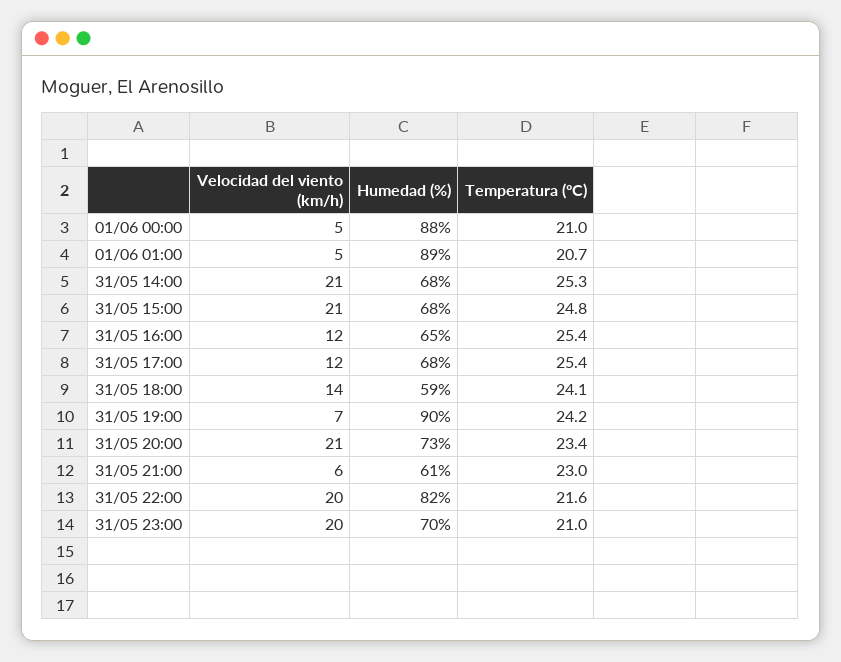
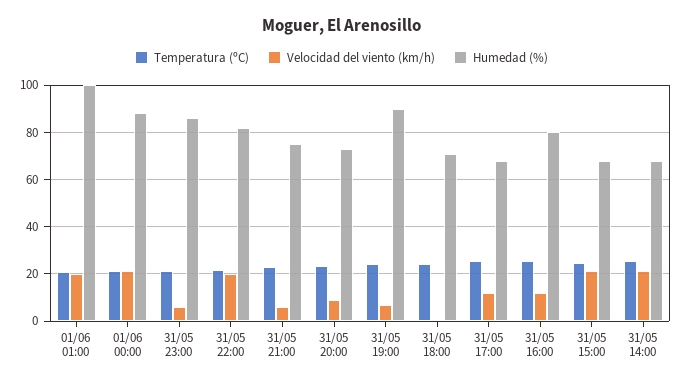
  {
    "Velocidad del viento (km/h)": {
-     "01/06 00:00": 5,
+     "01/06 00:00": 20,
-     "01/06 01:00": 5,
+     "01/06 01:00": 20,
      "31/05 14:00": 21,
      "31/05 15:00": 21,
      "31/05 16:00": 12,
      "31/05 17:00": 12,
-     "31/05 18:00": 14,
+     "31/05 18:00": 0,
      "31/05 19:00": 7,
-     "31/05 20:00": 21,
+     "31/05 20:00": 10,
      "31/05 21:00": 6,
      "31/05 22:00": 20,
-     "31/05 23:00": 20
+     "31/05 23:00": 5
    },
    "Humedad (%)": {
      "01/06 00:00": 88,
-     "01/06 01:00": 89,
+     "01/06 01:00": 100,
      "31/05 14:00": 68,
      "31/05 15:00": 68,
-     "31/05 16:00": 65,
+     "31/05 16:00": 80,
      "31/05 17:00": 68,
-     "31/05 18:00": 59,
+     "31/05 18:00": 70,
      "31/05 19:00": 90,
      "31/05 20:00": 73,
-     "31/05 21:00": 61,
+     "31/05 21:00": 75,
      "31/05 22:00": 82,
-     "31/05 23:00": 70
+     "31/05 23:00": 85
    },
    "Temperatura (ºC)": {
      "01/06 00:00": 21,
      "01/06 01:00": 20.7,
      "31/05 14:00": 25.3,
      "31/05 15:00": 24.8,
      "31/05 16:00": 25.4,
      "31/05 17:00": 25.4,
      "31/05 18:00": 24.1,
      "31/05 19:00": 24.2,
      "31/05 20:00": 23.4,
      "31/05 21:00": 23,
      "31/05 22:00": 21.6,
      "31/05 23:00": 21
    }
  }

